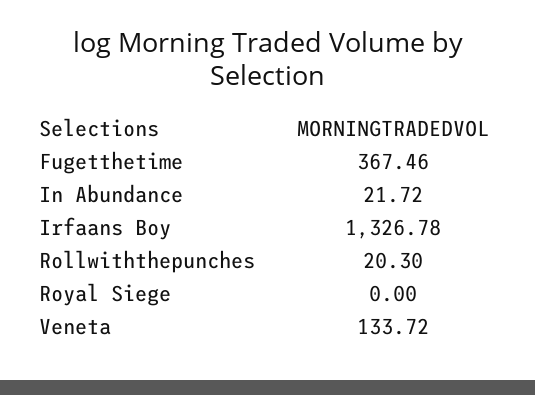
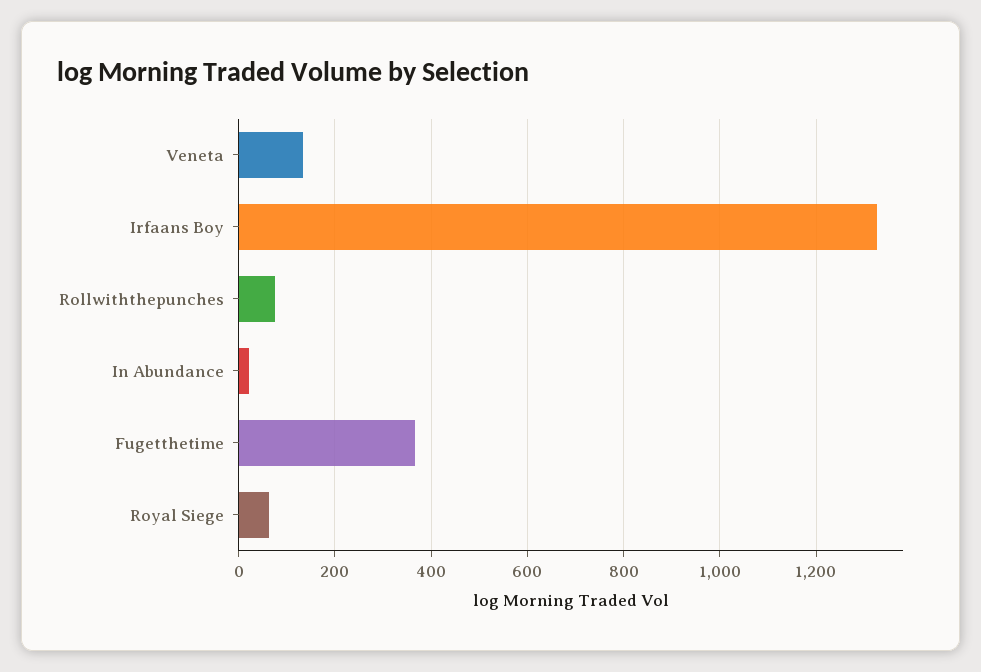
  {
    "Fugetthetime": 367.46,
    "In Abundance": 21.72,
    "Irfaans Boy": 1326.78,
-   "Rollwiththepunches": 20.3,
+   "Rollwiththepunches": 80,
-   "Royal Siege": 0,
+   "Royal Siege": 60,
    "Veneta": 133.72
  }

